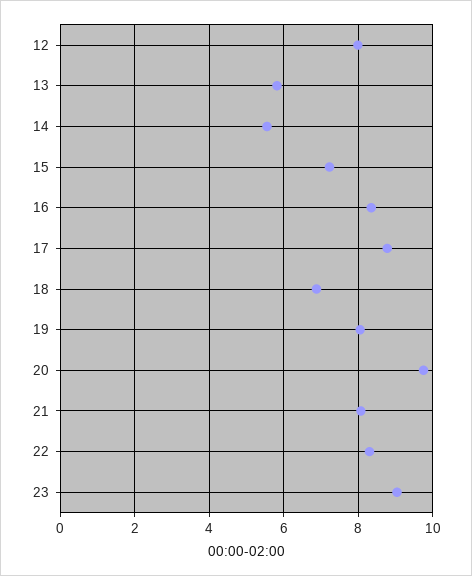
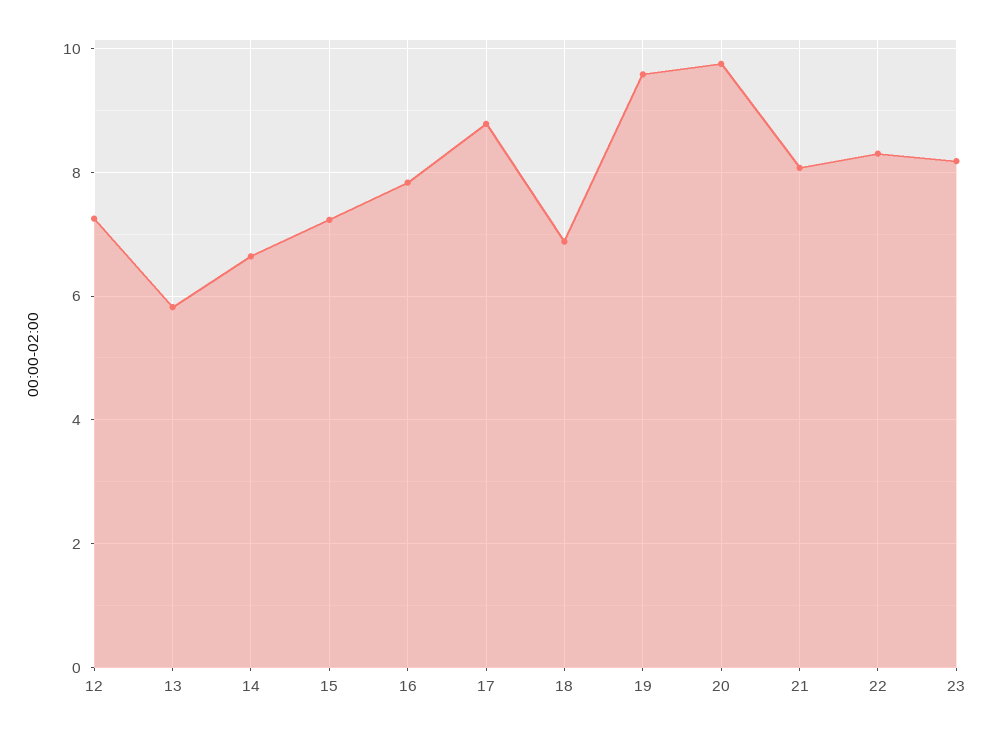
  {
-   "12": 8,
+   "12": 7.2,
    "13": 5.8,
-   "14": 5.6,
+   "14": 6.6,
    "15": 7.2,
-   "16": 8.4,
+   "16": 7.8,
    "17": 8.8,
    "18": 6.8,
-   "19": 8,
+   "19": 9.6,
    "20": 9.8,
    "21": 8,
    "22": 8.4,
-   "23": 9
+   "23": 8.2
  }

